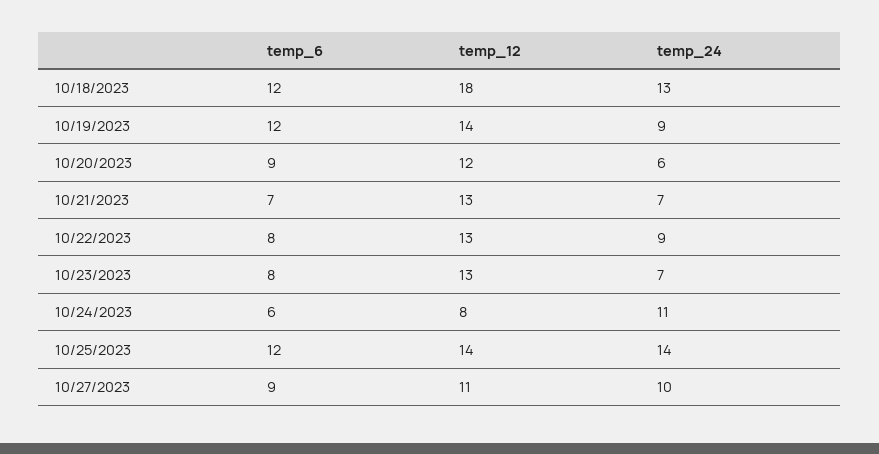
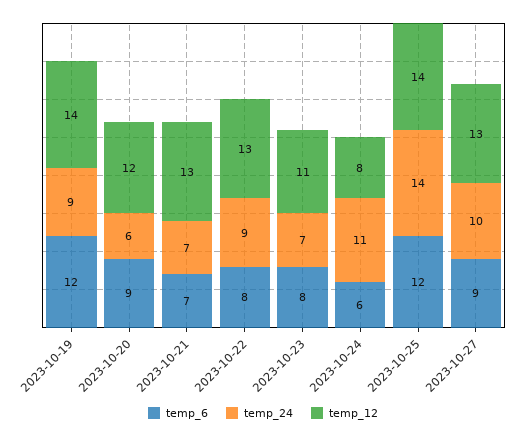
  {
    "temp_6": {
-     "10/18/2023": 12,
      "10/19/2023": 12,
      "10/20/2023": 9,
      "10/21/2023": 7,
      "10/22/2023": 8,
      "10/23/2023": 8,
      "10/24/2023": 6,
      "10/25/2023": 12,
      "10/27/2023": 9
    },
    "temp_12": {
-     "10/18/2023": 18,
      "10/19/2023": 14,
      "10/20/2023": 12,
      "10/21/2023": 13,
      "10/22/2023": 13,
-     "10/23/2023": 13,
+     "10/23/2023": 11,
      "10/24/2023": 8,
      "10/25/2023": 14,
-     "10/27/2023": 11
+     "10/27/2023": 13
    },
    "temp_24": {
-     "10/18/2023": 13,
      "10/19/2023": 9,
      "10/20/2023": 6,
      "10/21/2023": 7,
      "10/22/2023": 9,
      "10/23/2023": 7,
      "10/24/2023": 11,
      "10/25/2023": 14,
      "10/27/2023": 10
    }
  }

